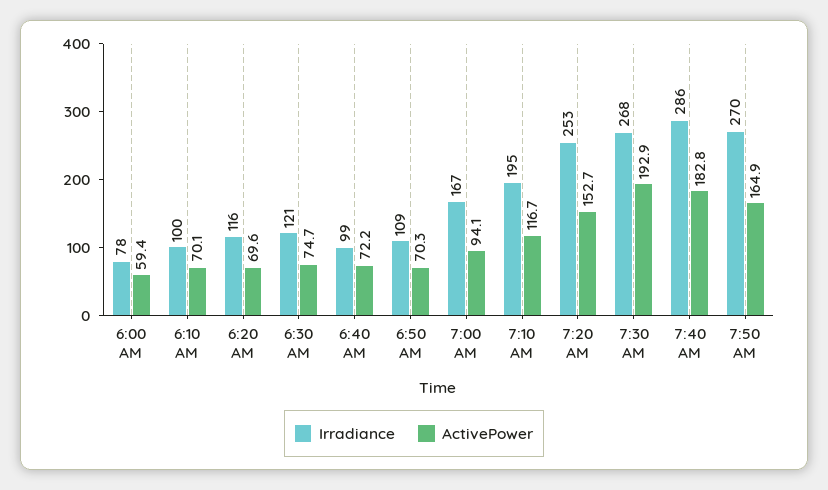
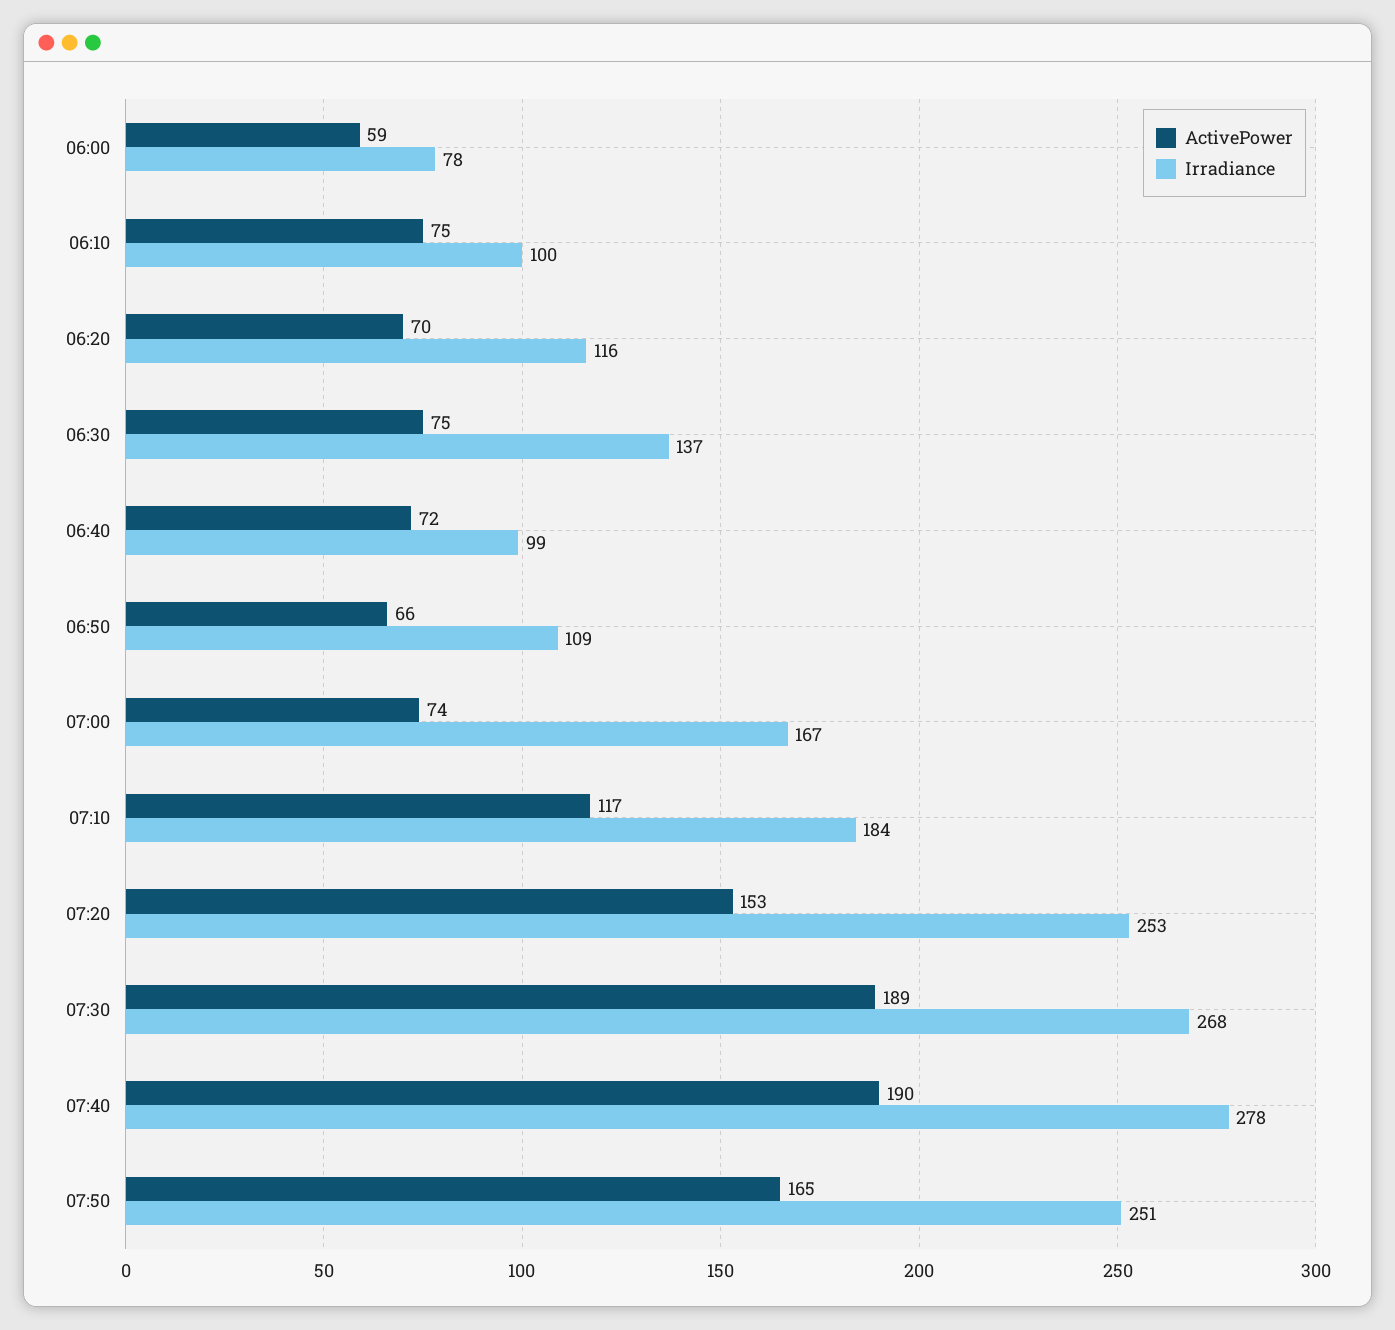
  {
    "Irradiance": {
      "6:00 AM": 78,
      "6:10 AM": 100,
      "6:20 AM": 116,
-     "6:30 AM": 121,
+     "6:30 AM": 137,
      "6:40 AM": 99,
      "6:50 AM": 109,
      "7:00 AM": 167,
-     "7:10 AM": 195,
+     "7:10 AM": 184,
      "7:20 AM": 253,
      "7:30 AM": 268,
-     "7:40 AM": 286,
+     "7:40 AM": 278,
-     "7:50 AM": 270
+     "7:50 AM": 251
    },
    "ActivePower": {
      "6:00 AM": 59.4,
-     "6:10 AM": 70.1,
+     "6:10 AM": 75,
      "6:20 AM": 69.6,
      "6:30 AM": 74.7,
      "6:40 AM": 72.2,
-     "6:50 AM": 70.3,
+     "6:50 AM": 66,
-     "7:00 AM": 94.1,
+     "7:00 AM": 74,
      "7:10 AM": 116.7,
      "7:20 AM": 152.7,
-     "7:30 AM": 192.9,
+     "7:30 AM": 189,
-     "7:40 AM": 182.8,
+     "7:40 AM": 190,
      "7:50 AM": 164.9
    }
  }

